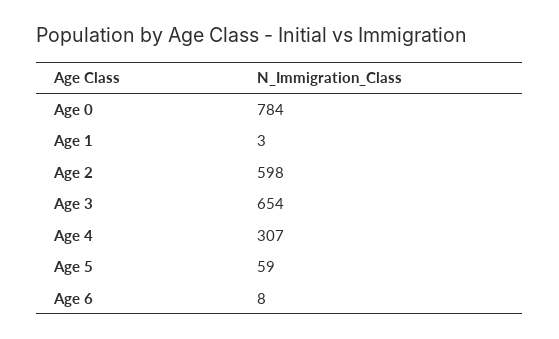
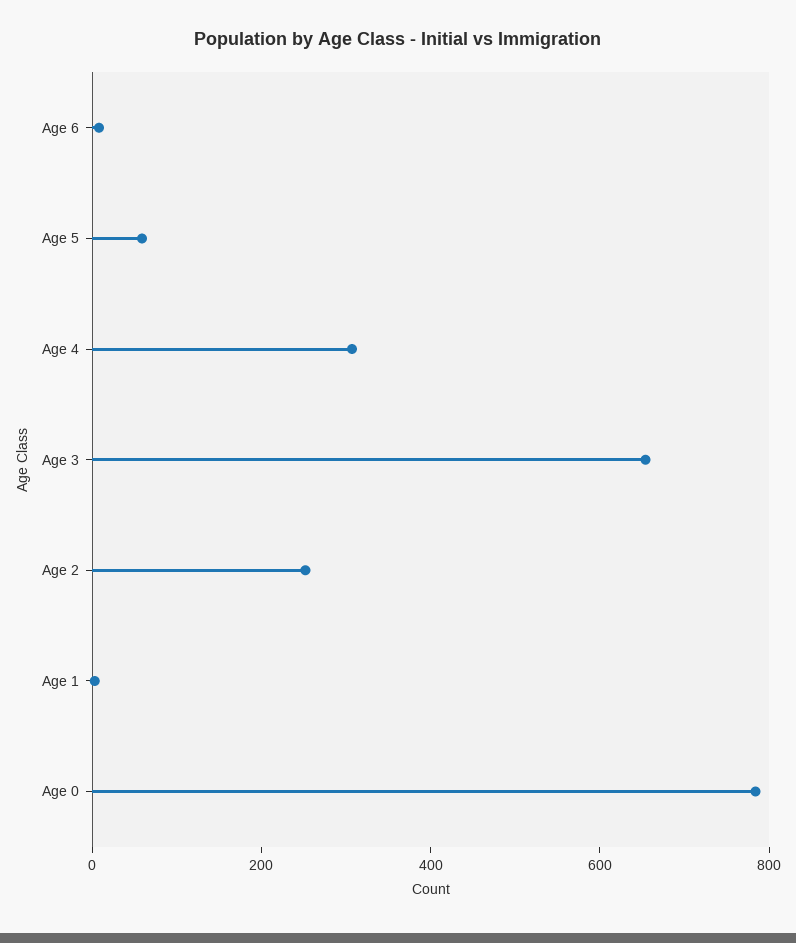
  {
    "Age 0": 784,
    "Age 1": 3,
-   "Age 2": 598,
+   "Age 2": 250,
    "Age 3": 654,
    "Age 4": 307,
    "Age 5": 59,
    "Age 6": 8
  }

